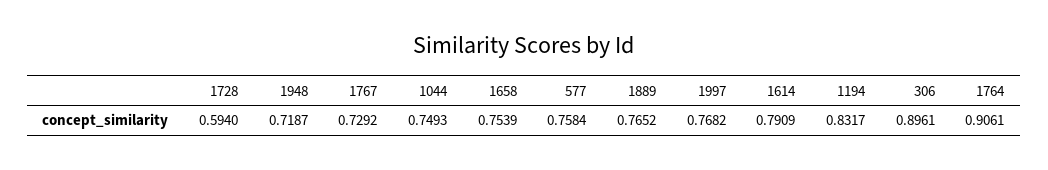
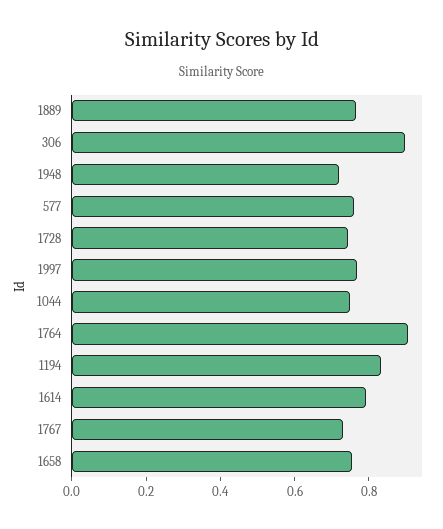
  {
-   "1728": 0.594,
+   "1728": 0.75,
    "1948": 0.7187,
    "1767": 0.7292,
    "1044": 0.7493,
    "1658": 0.7539,
    "577": 0.7584,
    "1889": 0.7652,
    "1997": 0.7682,
    "1614": 0.7909,
    "1194": 0.8317,
    "306": 0.8961,
    "1764": 0.9061
  }

